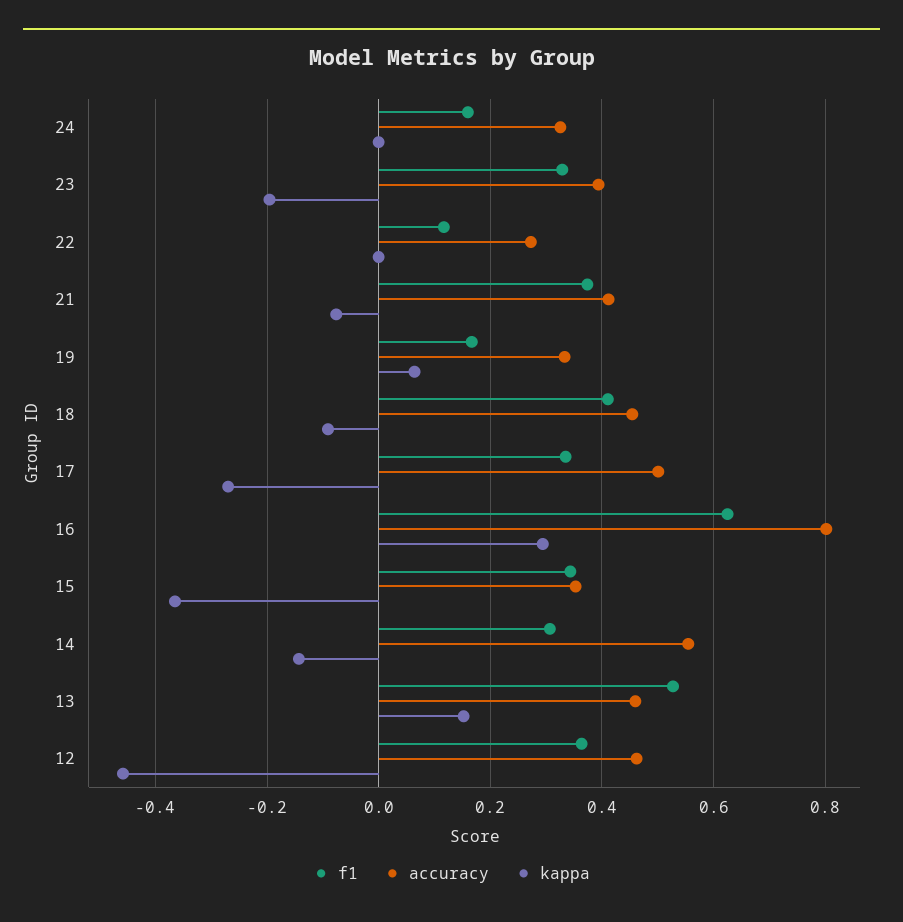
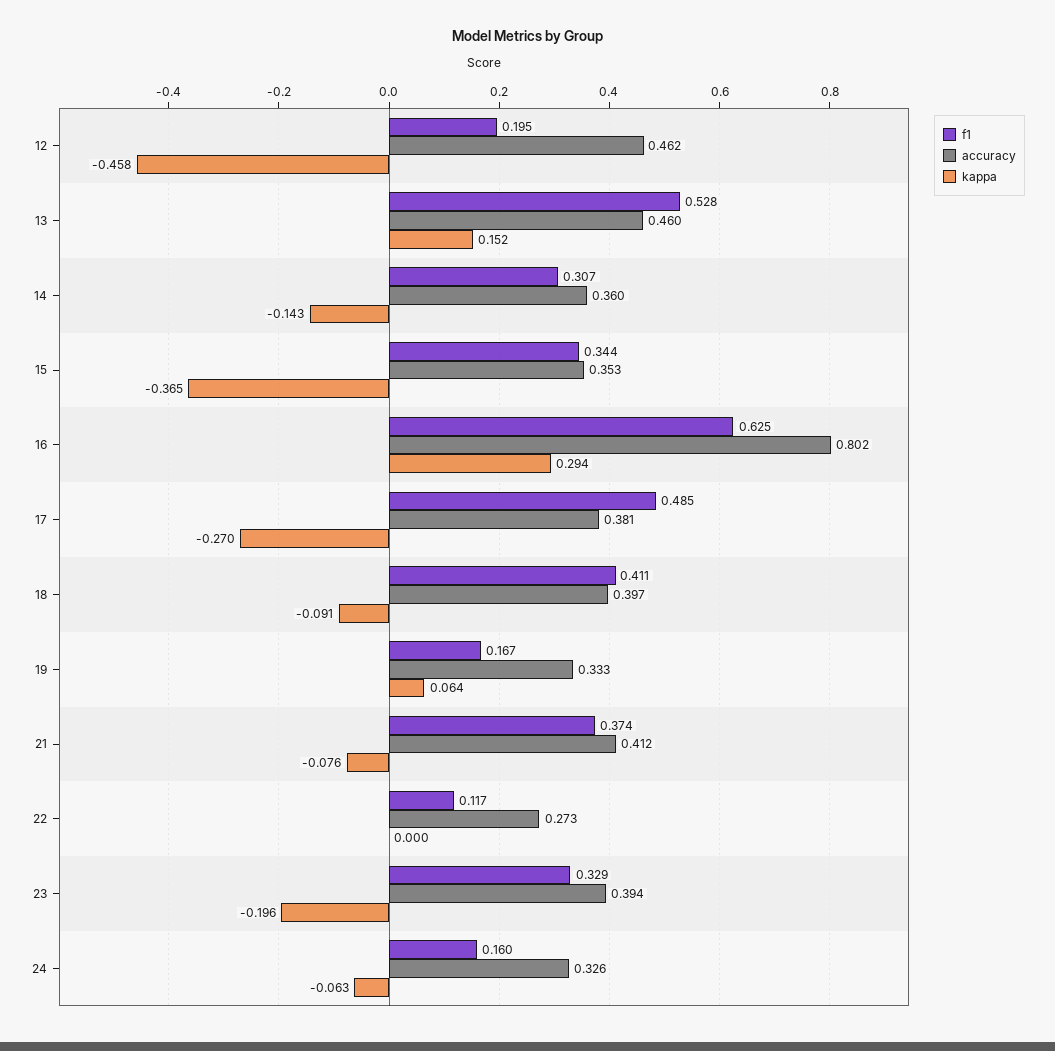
  {
    "f1": {
      "24": 0.16,
      "23": 0.329,
      "22": 0.117,
      "21": 0.374,
      "19": 0.167,
      "18": 0.411,
-     "17": 0.34,
+     "17": 0.485,
      "16": 0.625,
      "15": 0.344,
      "14": 0.307,
      "13": 0.528,
-     "12": 0.36
+     "12": 0.195
    },
    "accuracy": {
      "24": 0.326,
      "23": 0.394,
      "22": 0.273,
      "21": 0.412,
      "19": 0.333,
-     "18": 0.46,
+     "18": 0.397,
-     "17": 0.5,
+     "17": 0.381,
      "16": 0.802,
      "15": 0.353,
-     "14": 0.56,
+     "14": 0.36,
      "13": 0.46,
      "12": 0.462
    },
    "kappa": {
-     "24": 0,
+     "24": -0.063,
      "23": -0.196,
      "22": 0,
      "21": -0.076,
      "19": 0.064,
      "18": -0.091,
      "17": -0.27,
      "16": 0.294,
      "15": -0.365,
      "14": -0.143,
      "13": 0.152,
      "12": -0.458
    }
  }

